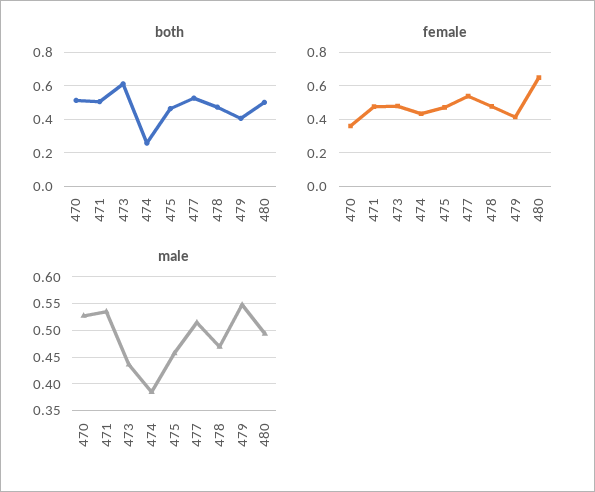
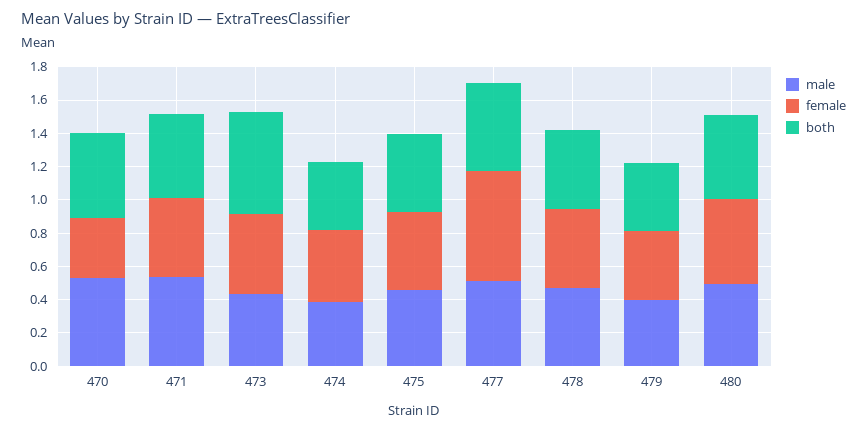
  {
    "both": {
      "470": 0.5,
      "471": 0.5,
      "473": 0.6,
-     "474": 0.25,
+     "474": 0.4,
      "475": 0.45,
      "477": 0.55,
      "478": 0.45,
      "479": 0.4,
      "480": 0.5
    },
    "female": {
      "470": 0.35,
      "471": 0.5,
      "473": 0.5,
      "474": 0.45,
      "475": 0.45,
-     "477": 0.55,
+     "477": 0.65,
      "478": 0.5,
      "479": 0.4,
-     "480": 0.65
+     "480": 0.5
    },
    "male": {
      "470": 0.525,
      "471": 0.525,
      "473": 0.425,
      "474": 0.375,
      "475": 0.45,
      "477": 0.525,
      "478": 0.475,
-     "479": 0.55,
+     "479": 0.4,
      "480": 0.5
    }
  }

